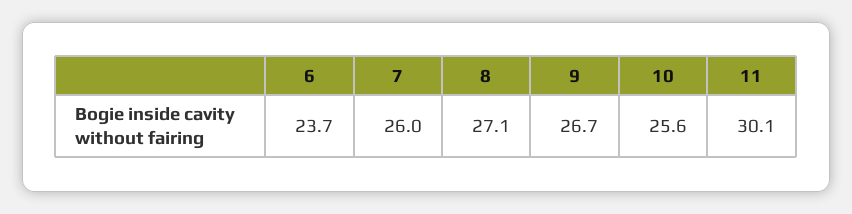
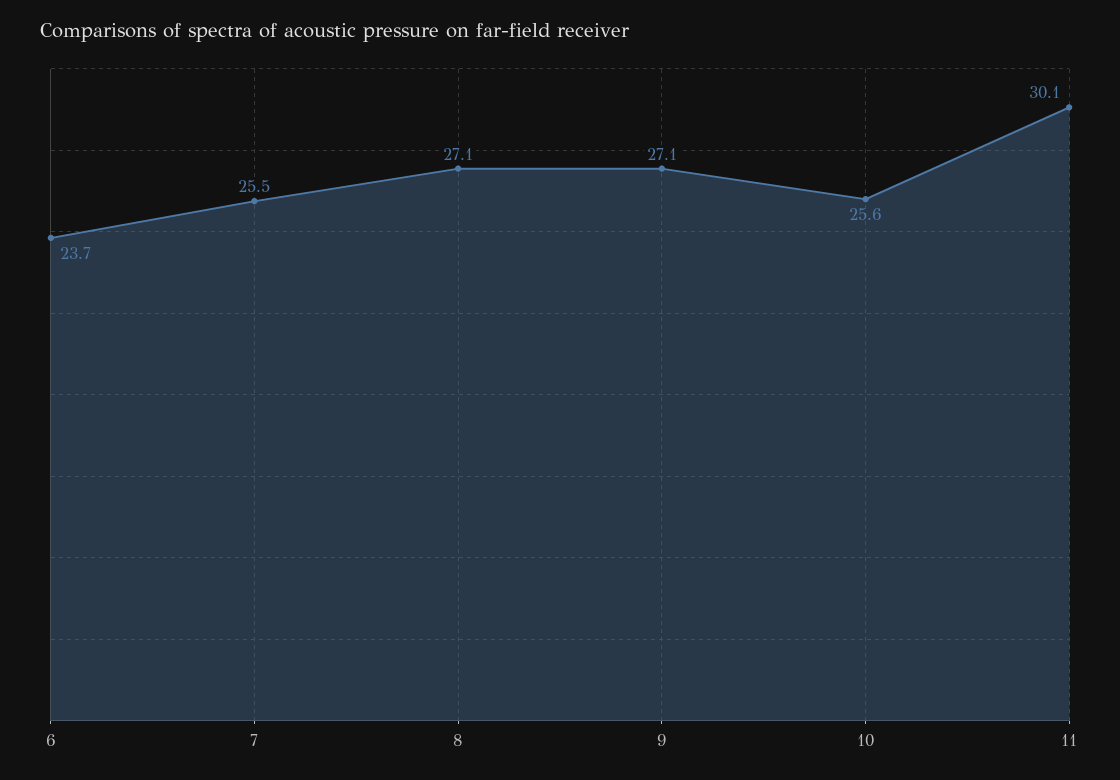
  {
    "6": 23.7,
-   "7": 26,
+   "7": 25.5,
    "8": 27.1,
-   "9": 26.7,
+   "9": 27.1,
    "10": 25.6,
    "11": 30.1
  }

